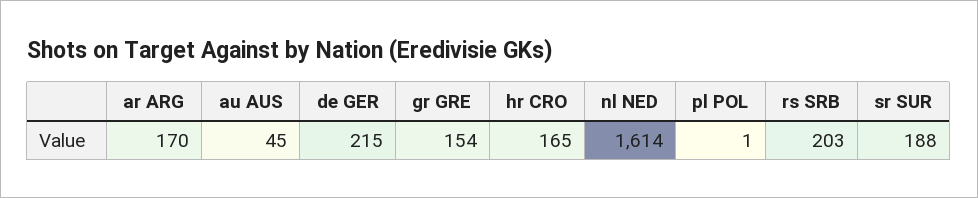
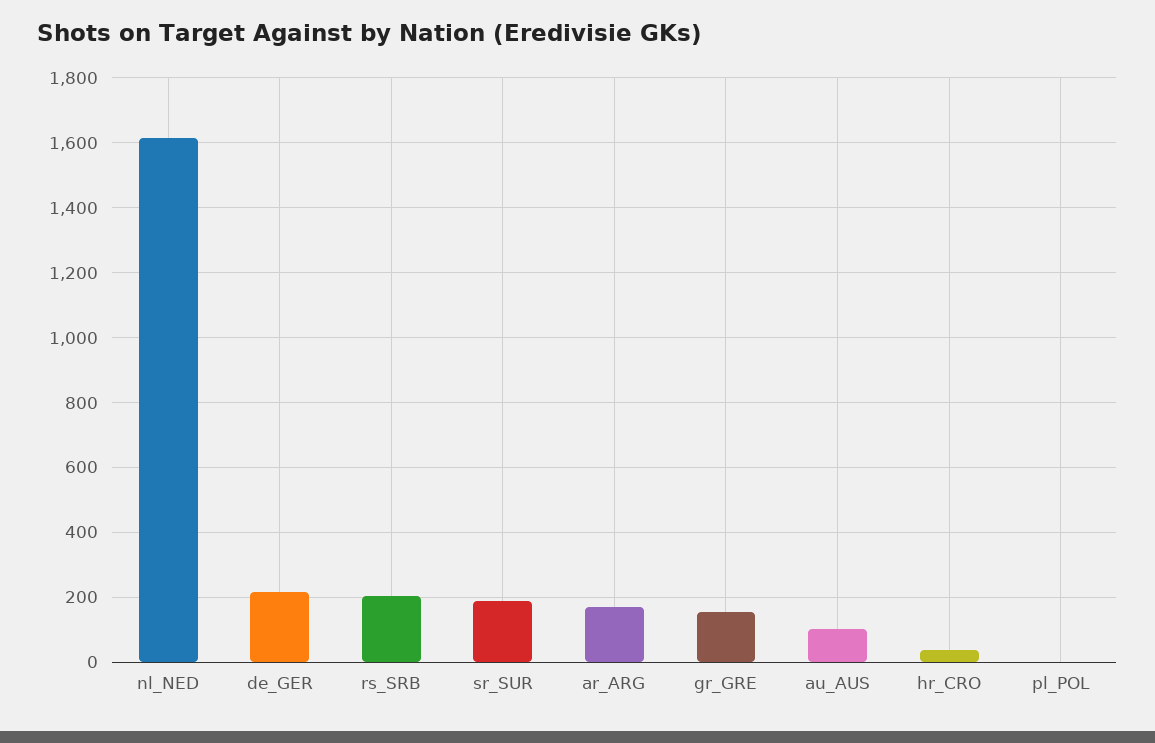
  {
    "ar ARG": 170,
-   "au AUS": 45,
+   "au AUS": 100,
    "de GER": 215,
    "gr GRE": 154,
-   "hr CRO": 165,
+   "hr CRO": 40,
    "nl NED": 1614,
    "pl POL": 1,
    "rs SRB": 203,
    "sr SUR": 188
  }

